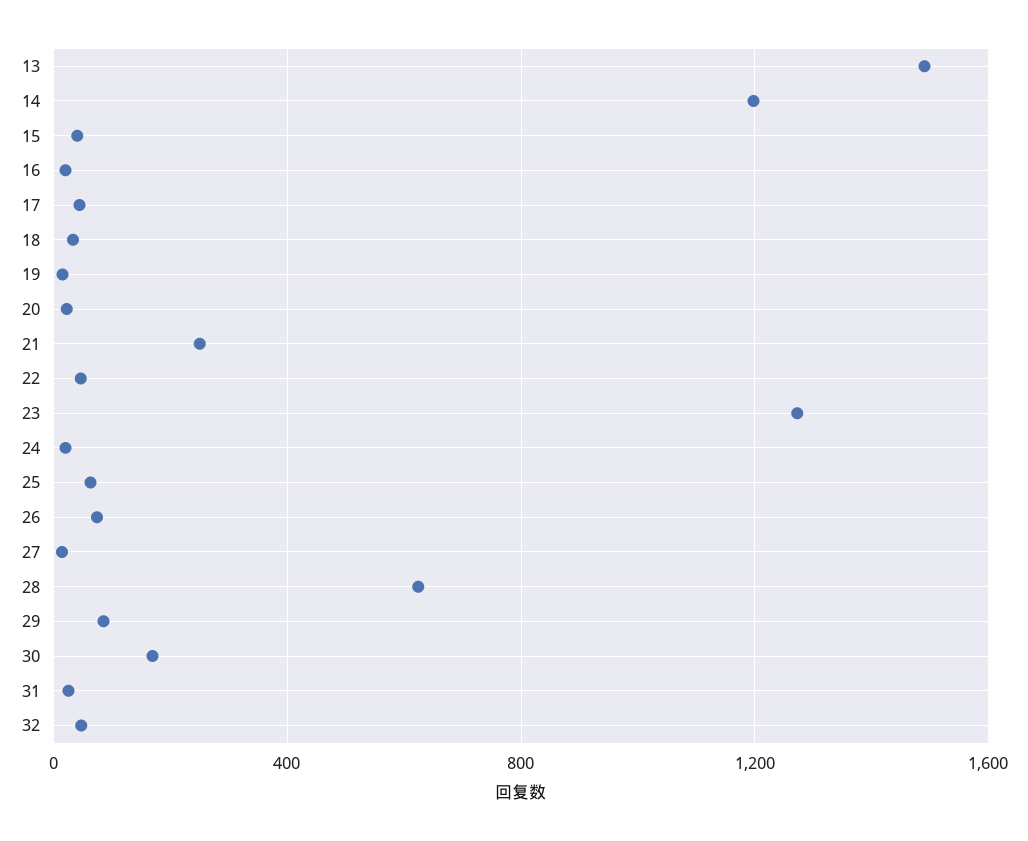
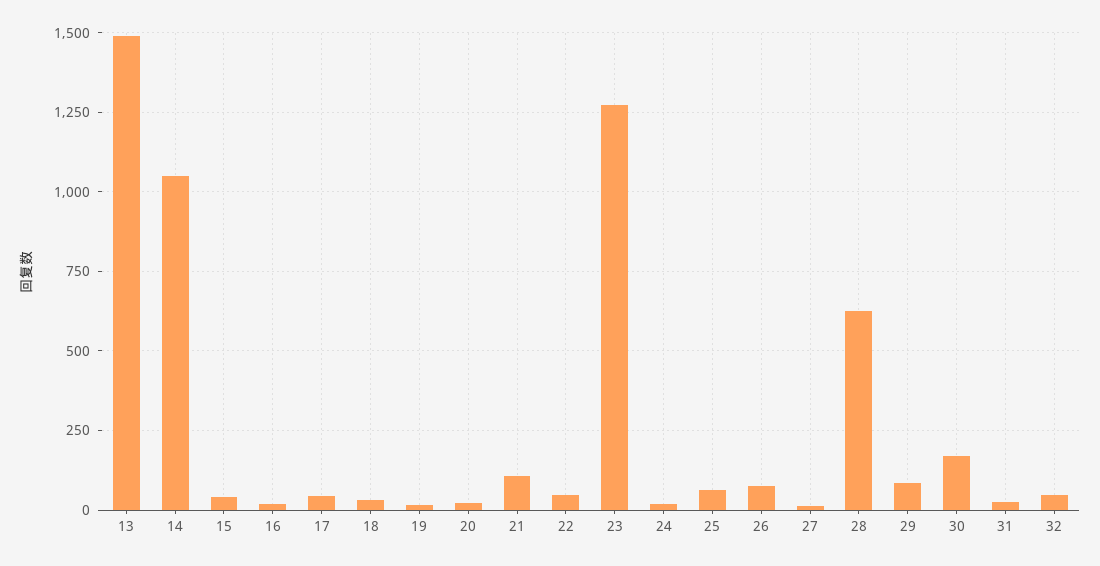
  {
    "13": 1500,
-   "14": 1200,
+   "14": 1050,
    "15": 50,
    "16": 25,
    "17": 50,
    "18": 25,
    "19": 25,
    "20": 25,
-   "21": 250,
+   "21": 100,
    "22": 50,
    "23": 1275,
    "24": 25,
    "25": 75,
    "26": 75,
    "27": 25,
    "28": 625,
    "29": 75,
    "30": 175,
    "31": 25,
    "32": 50
  }

